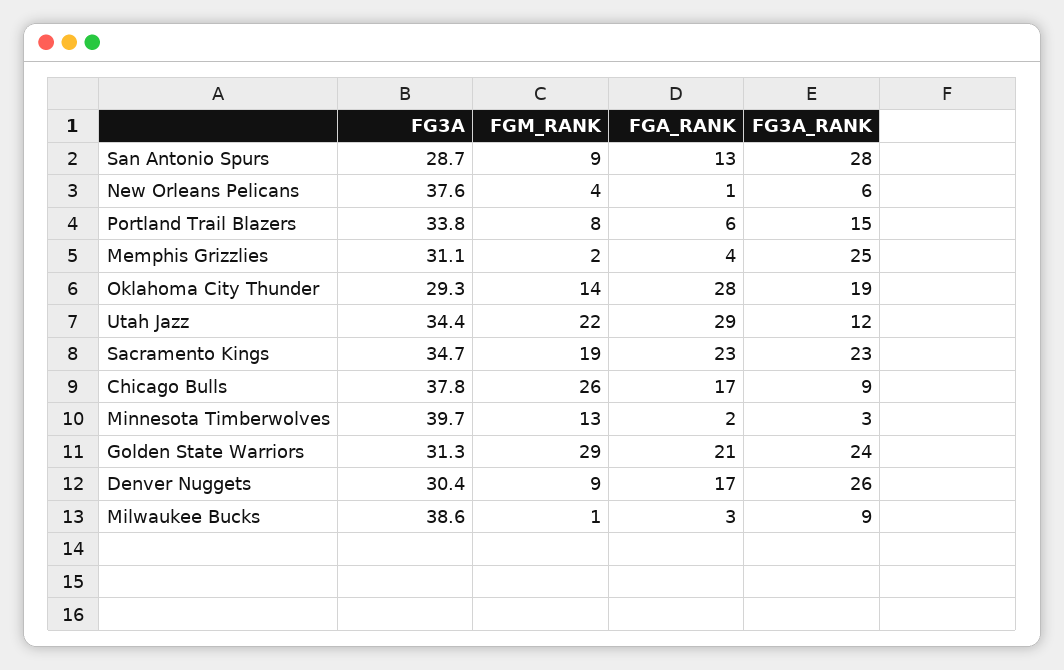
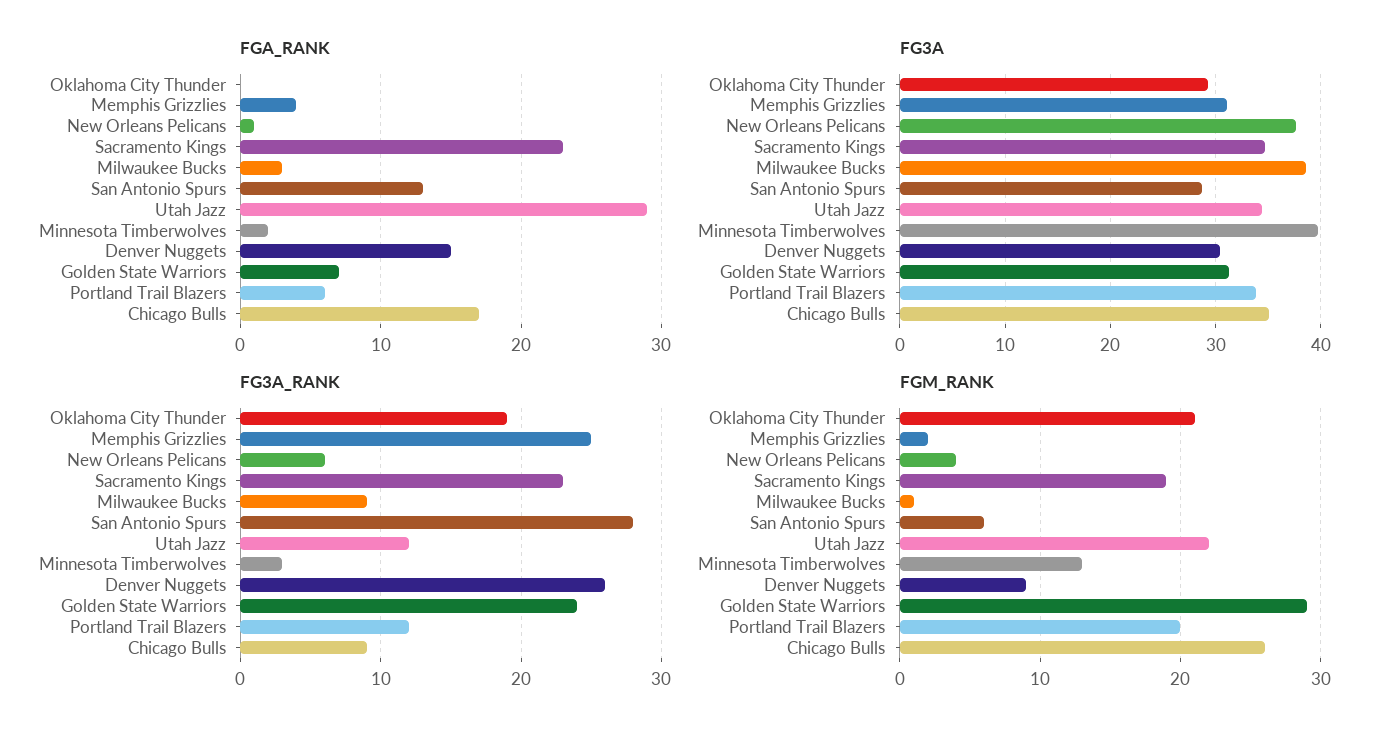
  {
    "FG3A": {
      "San Antonio Spurs": 28.7,
      "New Orleans Pelicans": 37.6,
      "Portland Trail Blazers": 33.8,
      "Memphis Grizzlies": 31.1,
      "Oklahoma City Thunder": 29.3,
      "Utah Jazz": 34.4,
      "Sacramento Kings": 34.7,
-     "Chicago Bulls": 37.8,
+     "Chicago Bulls": 35,
      "Minnesota Timberwolves": 39.7,
      "Golden State Warriors": 31.3,
      "Denver Nuggets": 30.4,
      "Milwaukee Bucks": 38.6
    },
    "FGM_RANK": {
-     "San Antonio Spurs": 9,
+     "San Antonio Spurs": 6,
      "New Orleans Pelicans": 4,
-     "Portland Trail Blazers": 8,
+     "Portland Trail Blazers": 20,
      "Memphis Grizzlies": 2,
-     "Oklahoma City Thunder": 14,
+     "Oklahoma City Thunder": 21,
      "Utah Jazz": 22,
      "Sacramento Kings": 19,
      "Chicago Bulls": 26,
      "Minnesota Timberwolves": 13,
      "Golden State Warriors": 29,
      "Denver Nuggets": 9,
      "Milwaukee Bucks": 1
    },
    "FGA_RANK": {
      "San Antonio Spurs": 13,
      "New Orleans Pelicans": 1,
      "Portland Trail Blazers": 6,
      "Memphis Grizzlies": 4,
-     "Oklahoma City Thunder": 28,
+     "Oklahoma City Thunder": 0,
      "Utah Jazz": 29,
      "Sacramento Kings": 23,
      "Chicago Bulls": 17,
      "Minnesota Timberwolves": 2,
-     "Golden State Warriors": 21,
+     "Golden State Warriors": 7,
-     "Denver Nuggets": 17,
+     "Denver Nuggets": 15,
      "Milwaukee Bucks": 3
    },
    "FG3A_RANK": {
      "San Antonio Spurs": 28,
      "New Orleans Pelicans": 6,
-     "Portland Trail Blazers": 15,
+     "Portland Trail Blazers": 12,
      "Memphis Grizzlies": 25,
      "Oklahoma City Thunder": 19,
      "Utah Jazz": 12,
      "Sacramento Kings": 23,
      "Chicago Bulls": 9,
      "Minnesota Timberwolves": 3,
      "Golden State Warriors": 24,
      "Denver Nuggets": 26,
      "Milwaukee Bucks": 9
    }
  }

